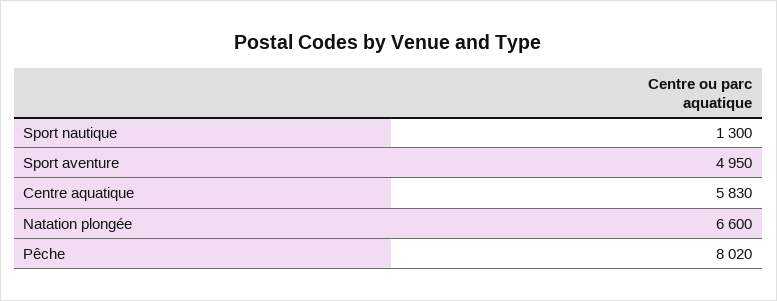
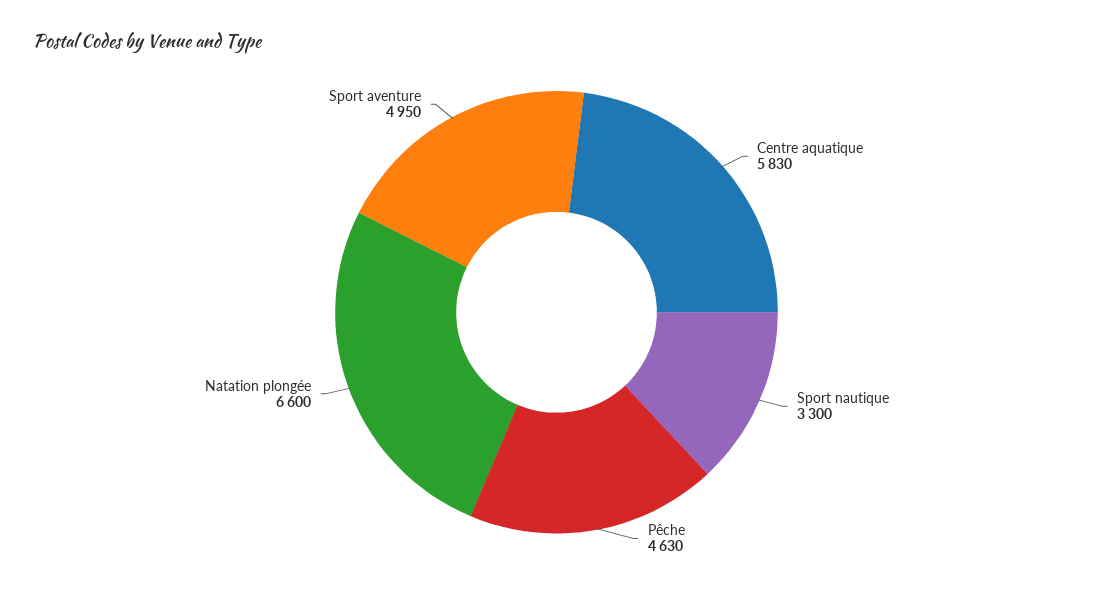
  {
-   "Sport nautique": 1300,
+   "Sport nautique": 3300,
    "Sport aventure": 4950,
    "Centre aquatique": 5830,
    "Natation plongée": 6600,
-   "Pêche": 8020
+   "Pêche": 4630
  }

